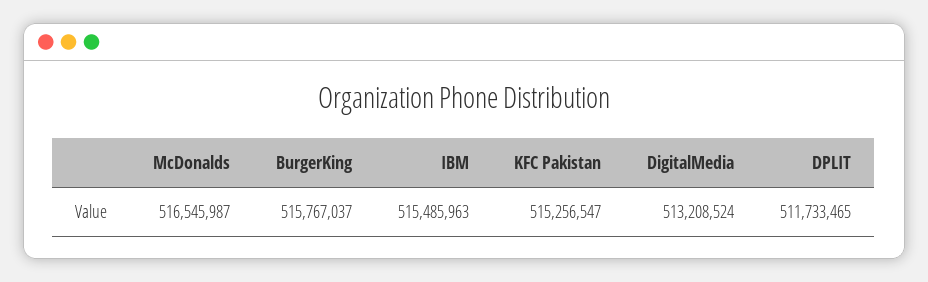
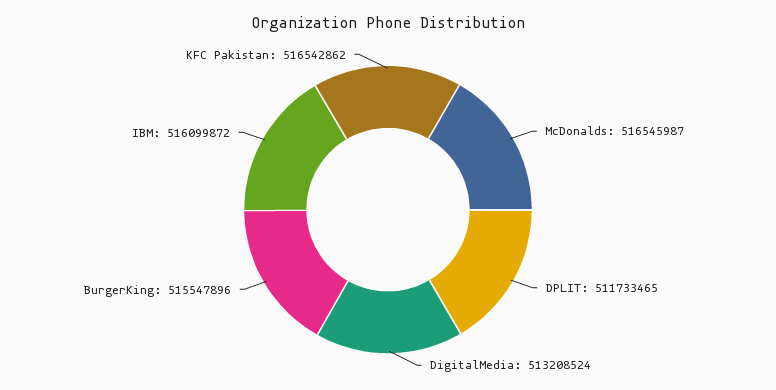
  {
    "McDonalds": 516545987,
-   "BurgerKing": 515767037,
+   "BurgerKing": 515547896,
-   "IBM": 515485963,
+   "IBM": 516099872,
-   "KFC Pakistan": 515256547,
+   "KFC Pakistan": 516542862,
    "DigitalMedia": 513208524,
    "DPLIT": 511733465
  }

